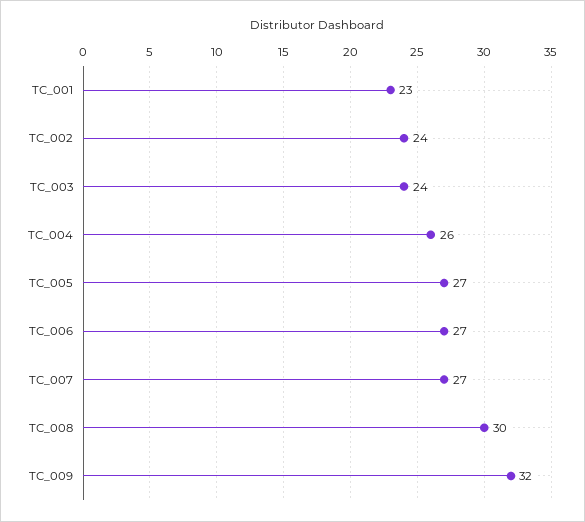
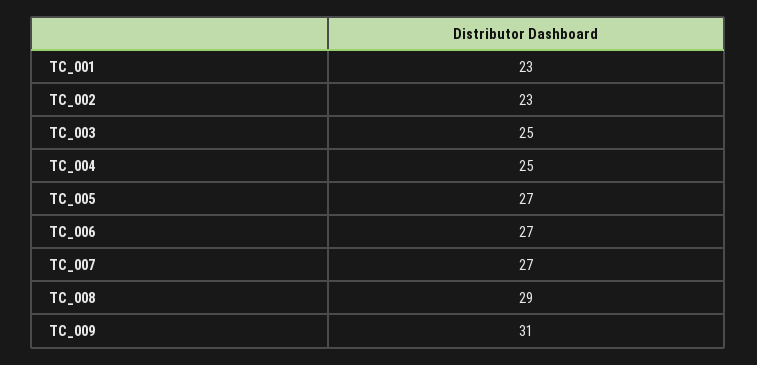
  {
    "TC_001": 23,
-   "TC_002": 24,
+   "TC_002": 23,
-   "TC_003": 24,
+   "TC_003": 25,
-   "TC_004": 26,
+   "TC_004": 25,
    "TC_005": 27,
    "TC_006": 27,
    "TC_007": 27,
-   "TC_008": 30,
+   "TC_008": 29,
-   "TC_009": 32
+   "TC_009": 31
  }

